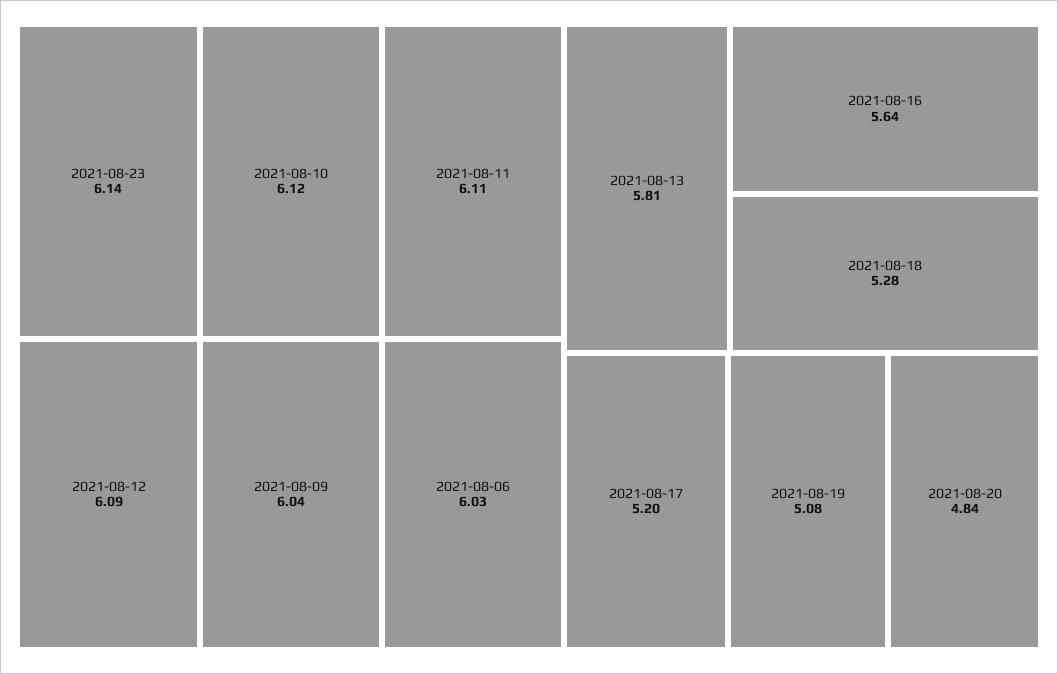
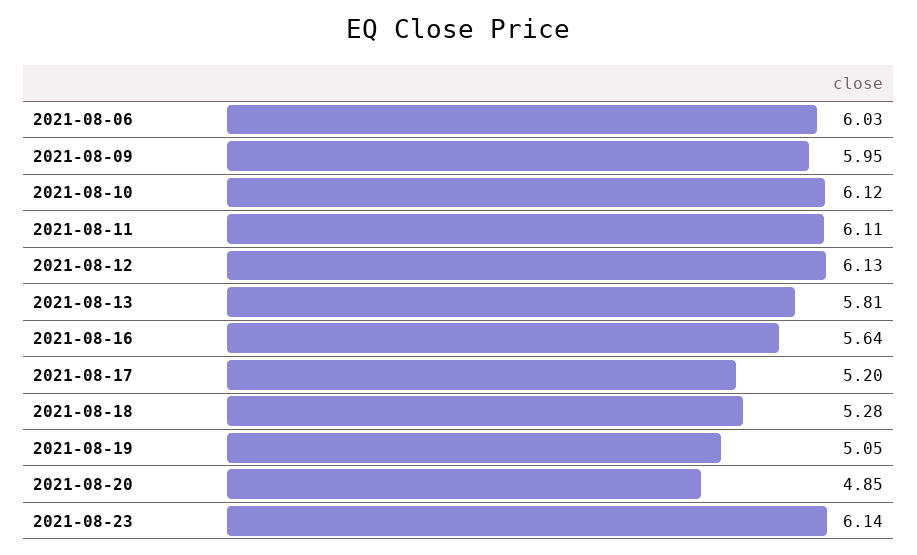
  {
    "2021-08-23": 6.14,
    "2021-08-10": 6.12,
    "2021-08-11": 6.11,
-   "2021-08-12": 6.09,
+   "2021-08-12": 6.13,
-   "2021-08-09": 6.04,
+   "2021-08-09": 5.95,
    "2021-08-06": 6.03,
    "2021-08-13": 5.81,
    "2021-08-16": 5.64,
    "2021-08-18": 5.28,
    "2021-08-17": 5.2,
-   "2021-08-19": 5.08,
+   "2021-08-19": 5.05,
-   "2021-08-20": 4.84
+   "2021-08-20": 4.85
  }

